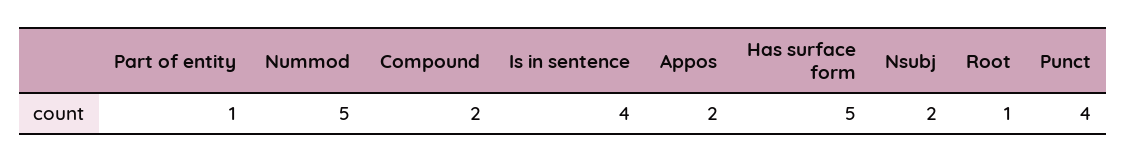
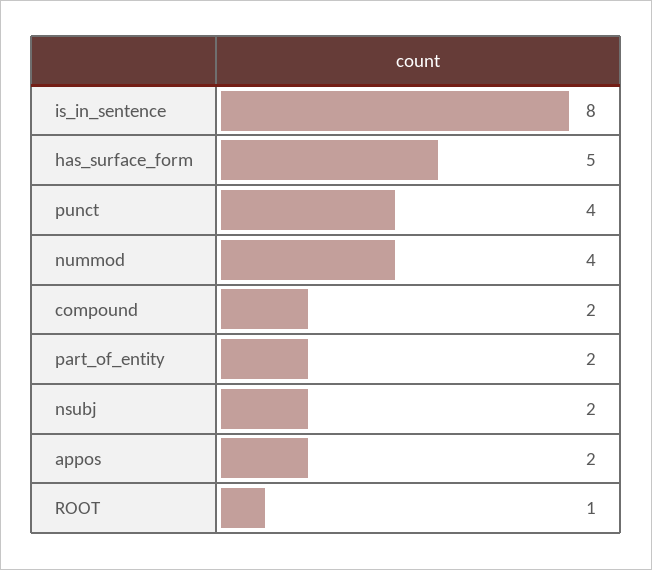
  {
-   "Part of entity": 1,
+   "Part of entity": 2,
-   "Nummod": 5,
+   "Nummod": 4,
    "Compound": 2,
-   "Is in sentence": 4,
+   "Is in sentence": 8,
    "Appos": 2,
    "Has surface form": 5,
    "Nsubj": 2,
    "Root": 1,
    "Punct": 4
  }

